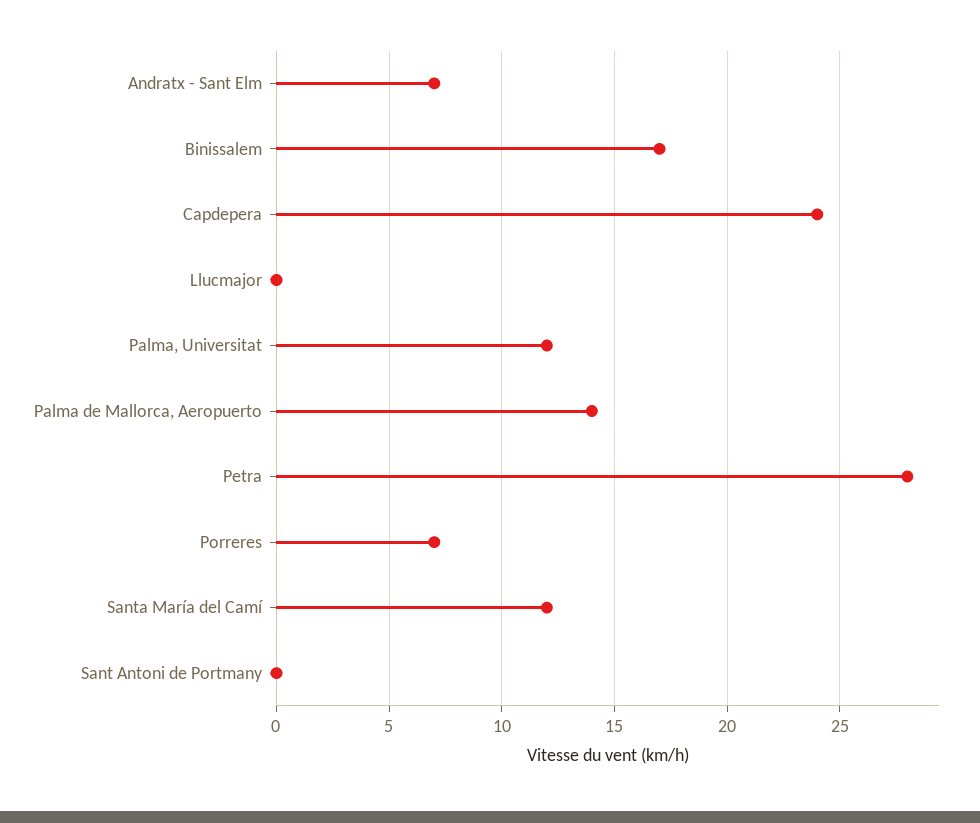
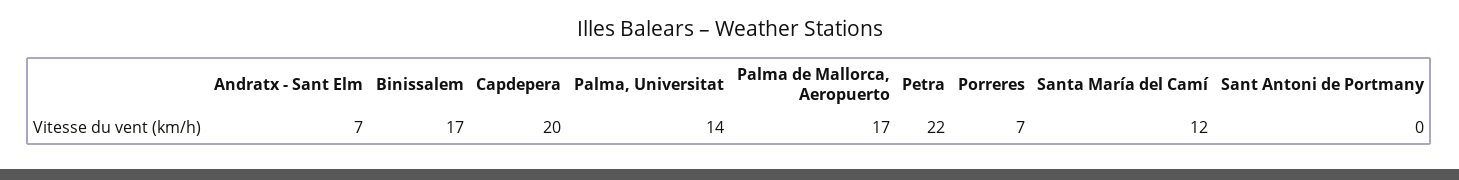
  {
    "Andratx - Sant Elm": 7,
    "Binissalem": 17,
-   "Capdepera": 24,
+   "Capdepera": 20,
-   "Llucmajor": 0,
-   "Palma, Universitat": 12,
+   "Palma, Universitat": 14,
-   "Palma de Mallorca, Aeropuerto": 14,
+   "Palma de Mallorca, Aeropuerto": 17,
-   "Petra": 28,
+   "Petra": 22,
    "Porreres": 7,
    "Santa María del Camí": 12,
    "Sant Antoni de Portmany": 0
  }

